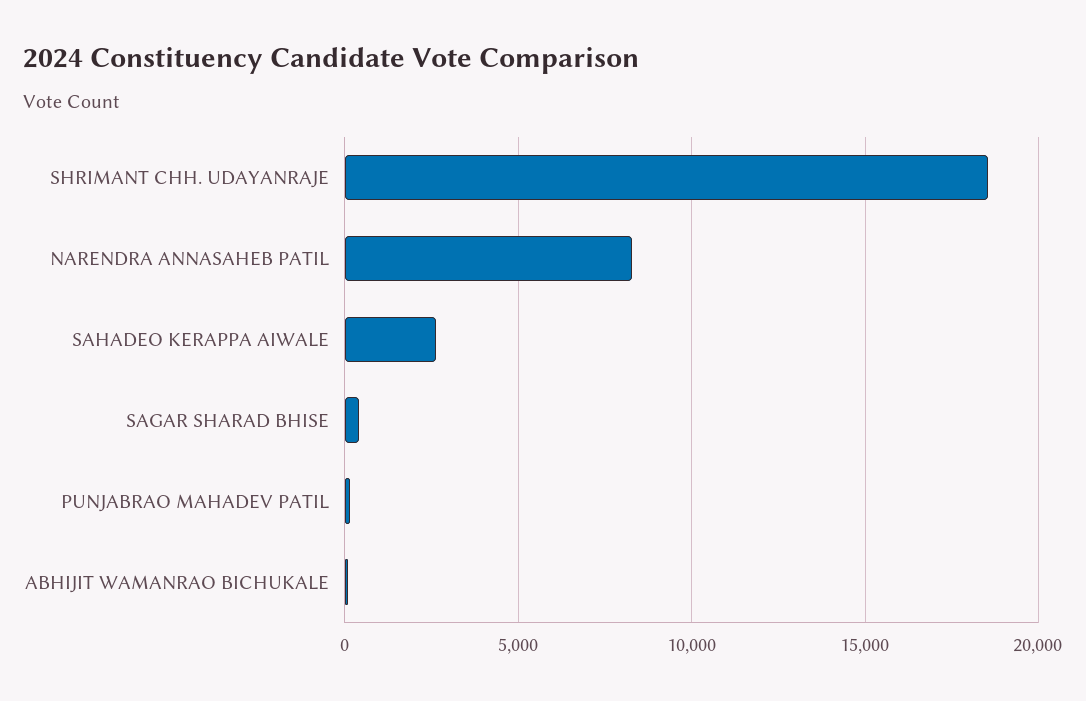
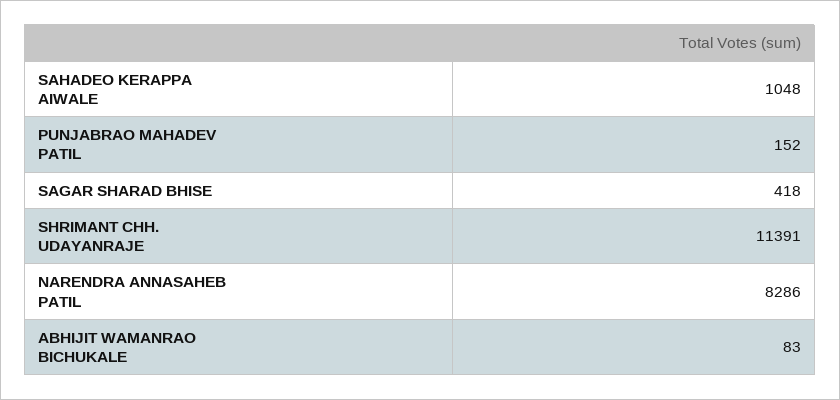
  {
-   "SHRIMANT CHH. UDAYANRAJE": 18500,
+   "SHRIMANT CHH. UDAYANRAJE": 11391,
    "NARENDRA ANNASAHEB PATIL": 8286,
-   "SAHADEO KERAPPA AIWALE": 2500,
+   "SAHADEO KERAPPA AIWALE": 1048,
    "SAGAR SHARAD BHISE": 418,
    "PUNJABRAO MAHADEV PATIL": 152,
    "ABHIJIT WAMANRAO BICHUKALE": 83
  }

